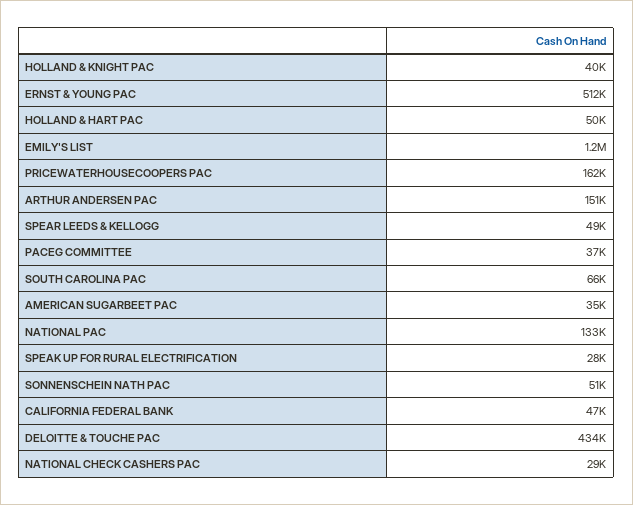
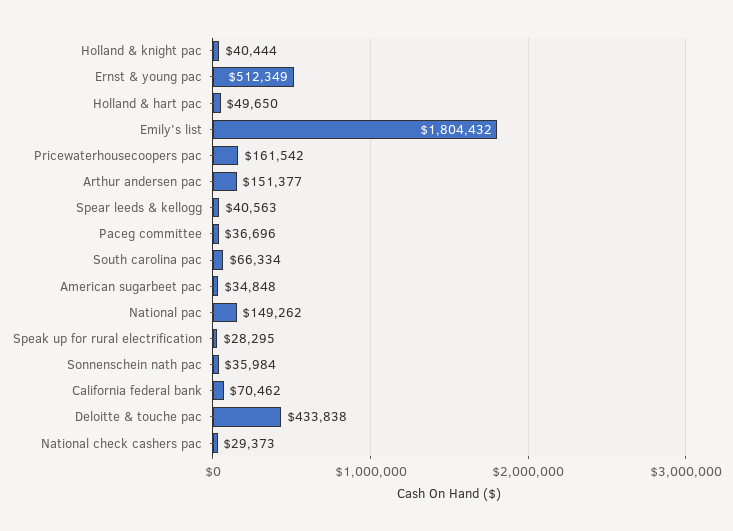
  {
    "HOLLAND & KNIGHT PAC": 40444,
    "ERNST & YOUNG PAC": 512349,
    "HOLLAND & HART PAC": 49650,
-   "EMILY'S LIST": 1200000,
+   "EMILY'S LIST": 1804432,
    "PRICEWATERHOUSECOOPERS PAC": 161542,
    "ARTHUR ANDERSEN PAC": 151377,
-   "SPEAR LEEDS & KELLOGG": 49000,
+   "SPEAR LEEDS & KELLOGG": 40563,
    "PACEG COMMITTEE": 36696,
    "SOUTH CAROLINA PAC": 66334,
    "AMERICAN SUGARBEET PAC": 34848,
-   "NATIONAL PAC": 133000,
+   "NATIONAL PAC": 149262,
    "SPEAK UP FOR RURAL ELECTRIFICATION": 28295,
-   "SONNENSCHEIN NATH PAC": 51000,
+   "SONNENSCHEIN NATH PAC": 35984,
-   "CALIFORNIA FEDERAL BANK": 47000,
+   "CALIFORNIA FEDERAL BANK": 70462,
    "DELOITTE & TOUCHE PAC": 433838,
    "NATIONAL CHECK CASHERS PAC": 29373
  }

